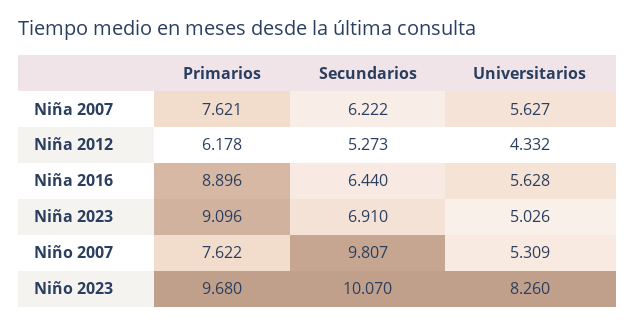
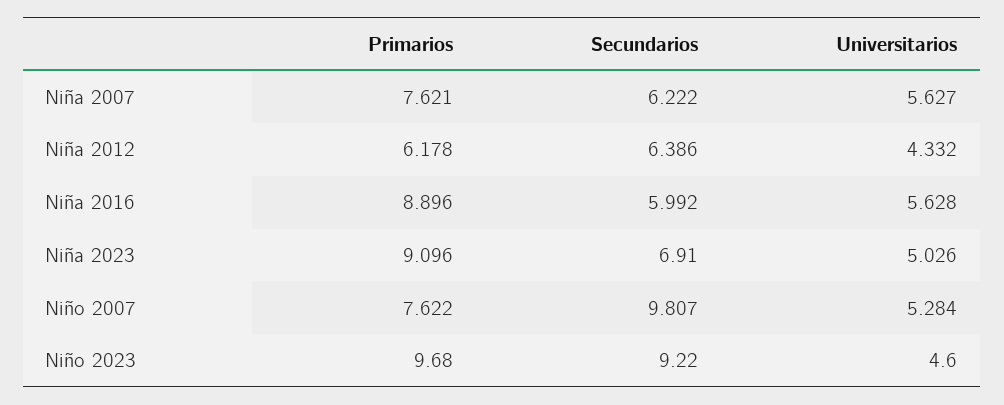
  {
    "Primarios": {
      "Niña 2007": 7.621,
      "Niña 2012": 6.178,
      "Niña 2016": 8.896,
      "Niña 2023": 9.096,
      "Niño 2007": 7.622,
      "Niño 2023": 9.68
    },
    "Secundarios": {
      "Niña 2007": 6.222,
-     "Niña 2012": 5.273,
+     "Niña 2012": 6.386,
-     "Niña 2016": 6.44,
+     "Niña 2016": 5.992,
      "Niña 2023": 6.91,
      "Niño 2007": 9.807,
-     "Niño 2023": 10.07
+     "Niño 2023": 9.22
    },
    "Universitarios": {
      "Niña 2007": 5.627,
      "Niña 2012": 4.332,
      "Niña 2016": 5.628,
      "Niña 2023": 5.026,
-     "Niño 2007": 5.309,
+     "Niño 2007": 5.284,
-     "Niño 2023": 8.26
+     "Niño 2023": 4.6
    }
  }

